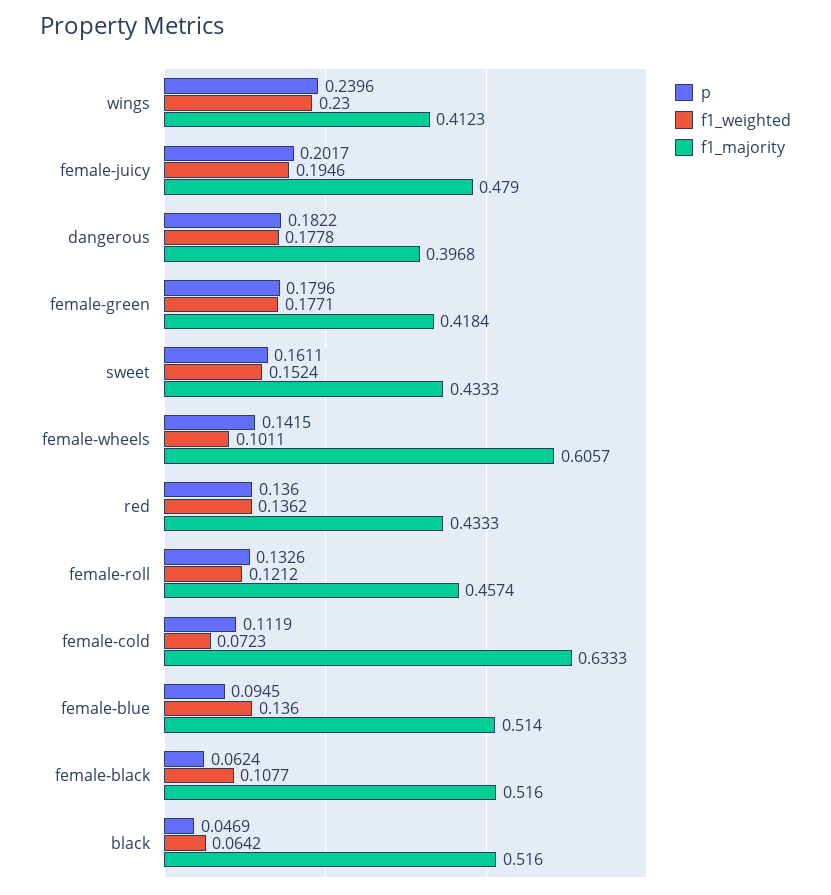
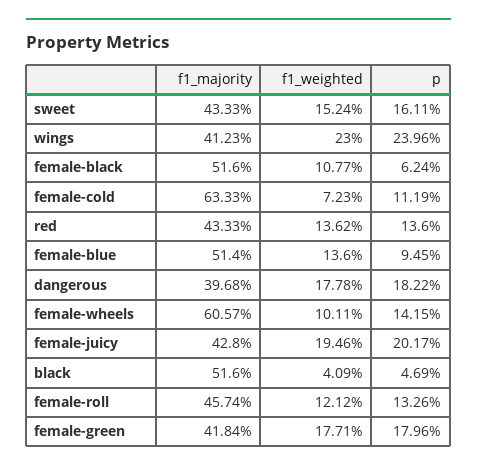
  {
    "p": {
      "wings": 0.2396,
      "female-juicy": 0.2017,
      "dangerous": 0.1822,
      "female-green": 0.1796,
      "sweet": 0.1611,
      "female-wheels": 0.1415,
      "red": 0.136,
      "female-roll": 0.1326,
      "female-cold": 0.1119,
      "female-blue": 0.0945,
      "female-black": 0.0624,
      "black": 0.0469
    },
    "f1_weighted": {
      "wings": 0.23,
      "female-juicy": 0.1946,
      "dangerous": 0.1778,
      "female-green": 0.1771,
      "sweet": 0.1524,
      "female-wheels": 0.1011,
      "red": 0.1362,
      "female-roll": 0.1212,
      "female-cold": 0.0723,
      "female-blue": 0.136,
      "female-black": 0.1077,
-     "black": 0.0642
+     "black": 0.0409
    },
    "f1_majority": {
      "wings": 0.4123,
-     "female-juicy": 0.479,
+     "female-juicy": 0.428,
      "dangerous": 0.3968,
      "female-green": 0.4184,
      "sweet": 0.4333,
      "female-wheels": 0.6057,
      "red": 0.4333,
      "female-roll": 0.4574,
      "female-cold": 0.6333,
      "female-blue": 0.514,
      "female-black": 0.516,
      "black": 0.516
    }
  }

